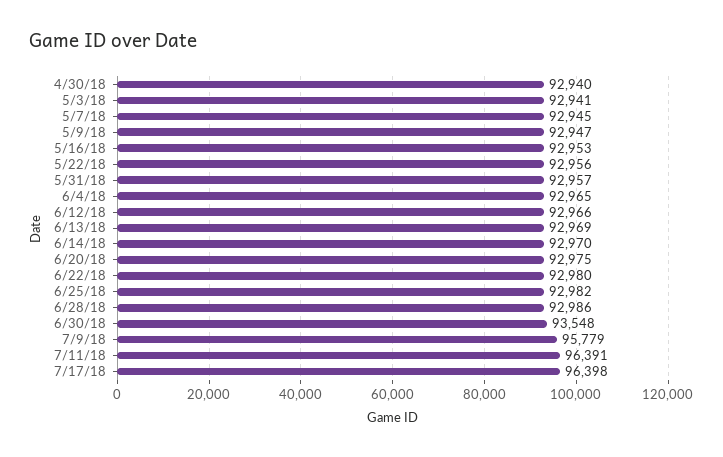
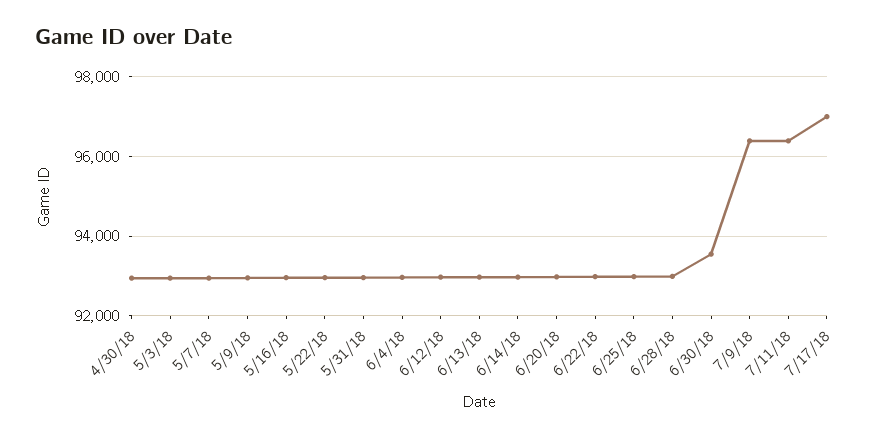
  {
    "4/30/18": 92940,
    "5/3/18": 92941,
    "5/7/18": 92945,
    "5/9/18": 92947,
    "5/16/18": 92953,
    "5/22/18": 92956,
    "5/31/18": 92957,
    "6/4/18": 92965,
    "6/12/18": 92966,
    "6/13/18": 92969,
    "6/14/18": 92970,
    "6/20/18": 92975,
    "6/22/18": 92980,
    "6/25/18": 92982,
    "6/28/18": 92986,
    "6/30/18": 93548,
-   "7/9/18": 95779,
+   "7/9/18": 96400,
    "7/11/18": 96391,
-   "7/17/18": 96398
+   "7/17/18": 97000
  }

